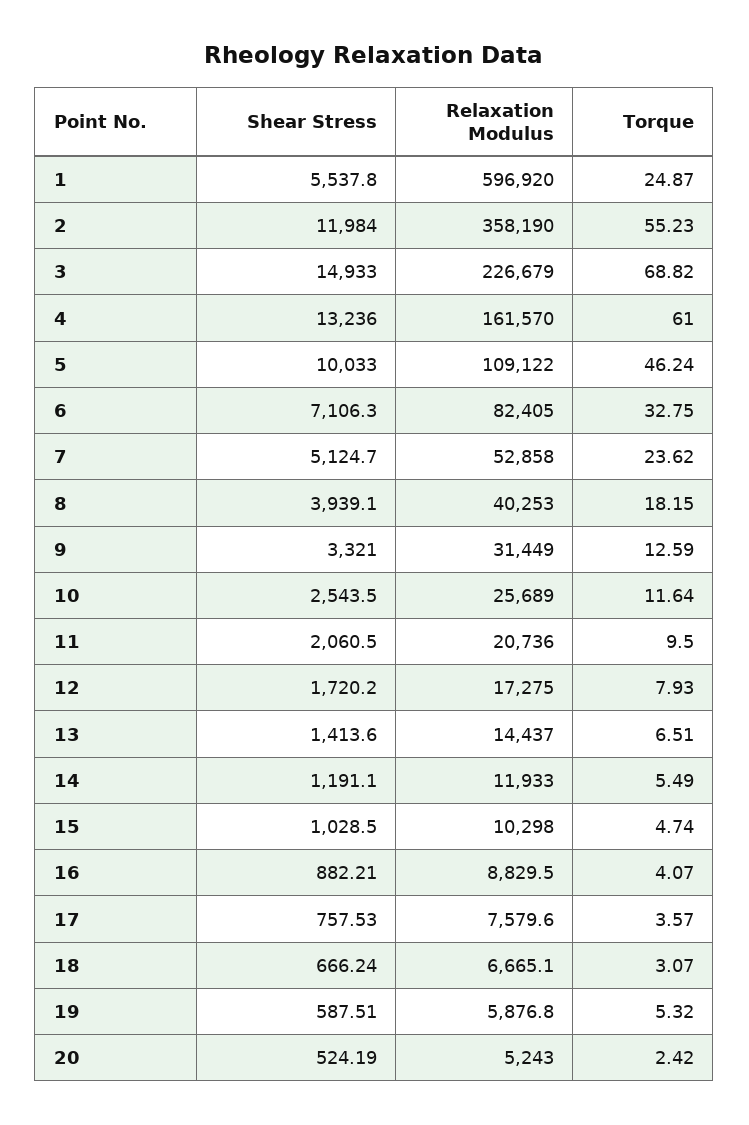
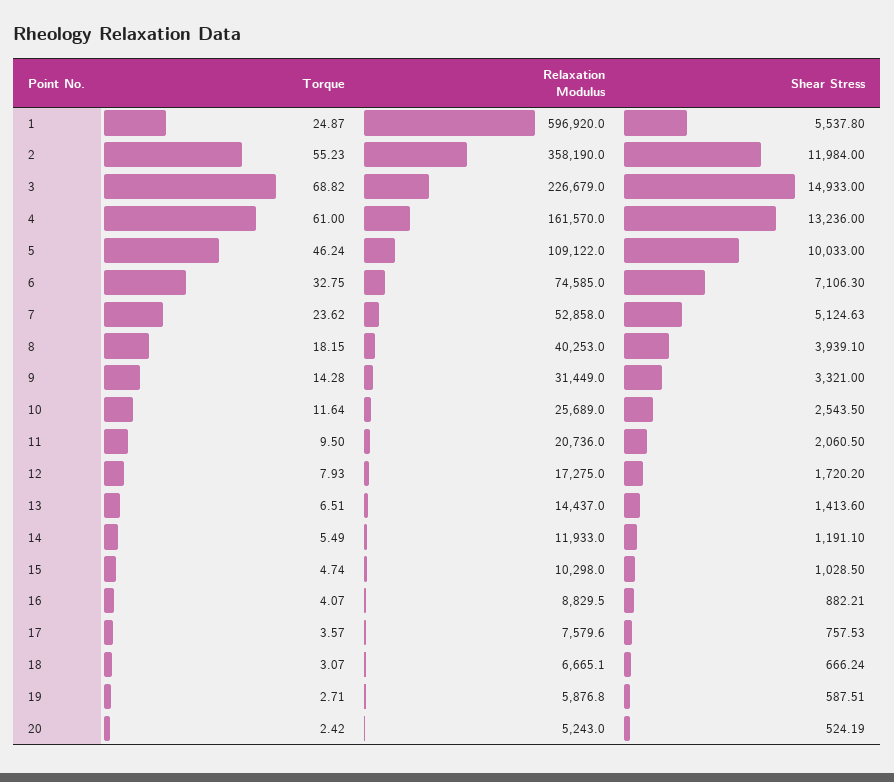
  {
    "Shear Stress": {
      "1": 5537.8,
      "2": 11984,
      "3": 14933,
      "4": 13236,
      "5": 10033,
      "6": 7106.3,
-     "7": 5124.7,
+     "7": 5124.63,
      "8": 3939.1,
      "9": 3321,
      "10": 2543.5,
      "11": 2060.5,
      "12": 1720.2,
      "13": 1413.6,
      "14": 1191.1,
      "15": 1028.5,
      "16": 882.21,
      "17": 757.53,
      "18": 666.24,
      "19": 587.51,
      "20": 524.19
    },
    "Relaxation Modulus": {
      "1": 596920,
      "2": 358190,
      "3": 226679,
      "4": 161570,
      "5": 109122,
-     "6": 82405,
+     "6": 74585,
      "7": 52858,
      "8": 40253,
      "9": 31449,
      "10": 25689,
      "11": 20736,
      "12": 17275,
      "13": 14437,
      "14": 11933,
      "15": 10298,
      "16": 8829.5,
      "17": 7579.6,
      "18": 6665.1,
      "19": 5876.8,
      "20": 5243
    },
    "Torque": {
      "1": 24.87,
      "2": 55.23,
      "3": 68.82,
      "4": 61,
      "5": 46.24,
      "6": 32.75,
      "7": 23.62,
      "8": 18.15,
-     "9": 12.59,
+     "9": 14.28,
      "10": 11.64,
      "11": 9.5,
      "12": 7.93,
      "13": 6.51,
      "14": 5.49,
      "15": 4.74,
      "16": 4.07,
      "17": 3.57,
      "18": 3.07,
-     "19": 5.32,
+     "19": 2.71,
      "20": 2.42
    }
  }

